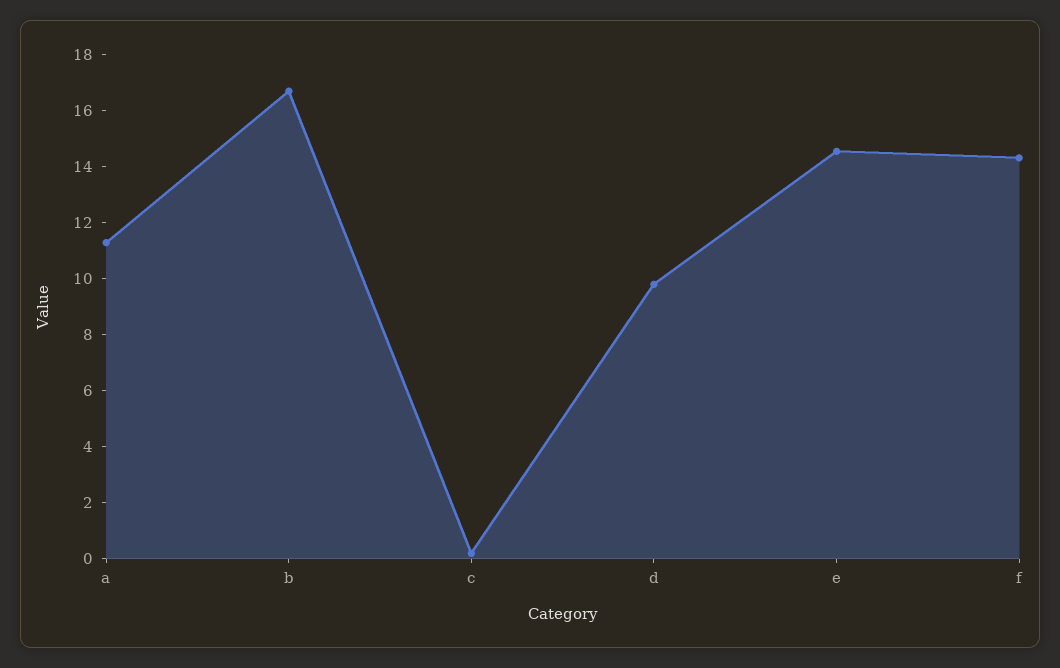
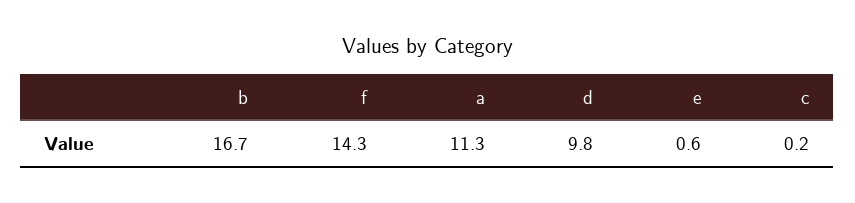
  {
    "a": 11.3,
    "b": 16.7,
    "c": 0.2,
    "d": 9.8,
-   "e": 14.5,
+   "e": 0.6,
    "f": 14.3
  }

